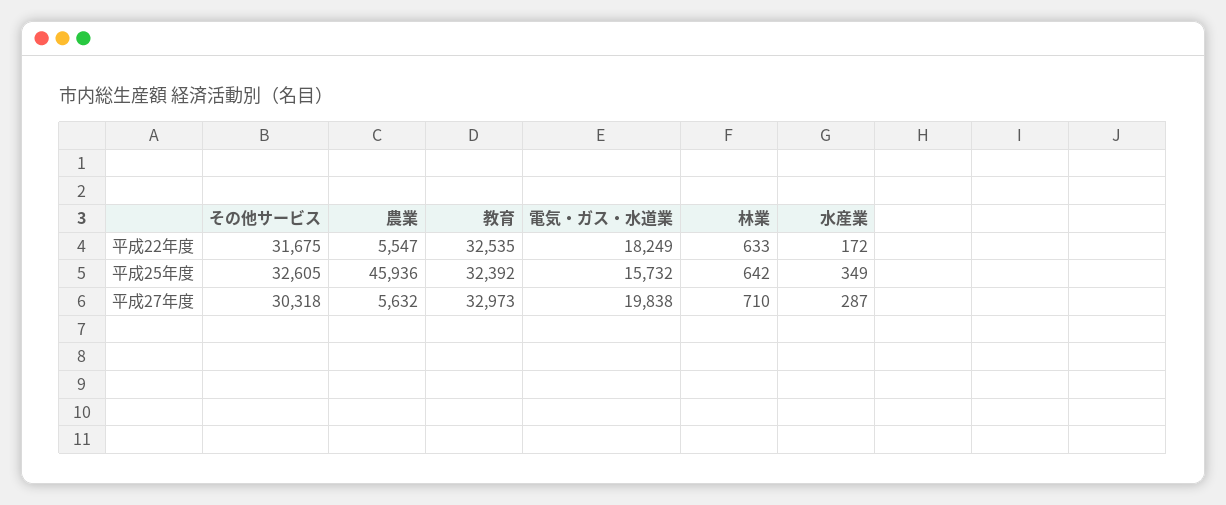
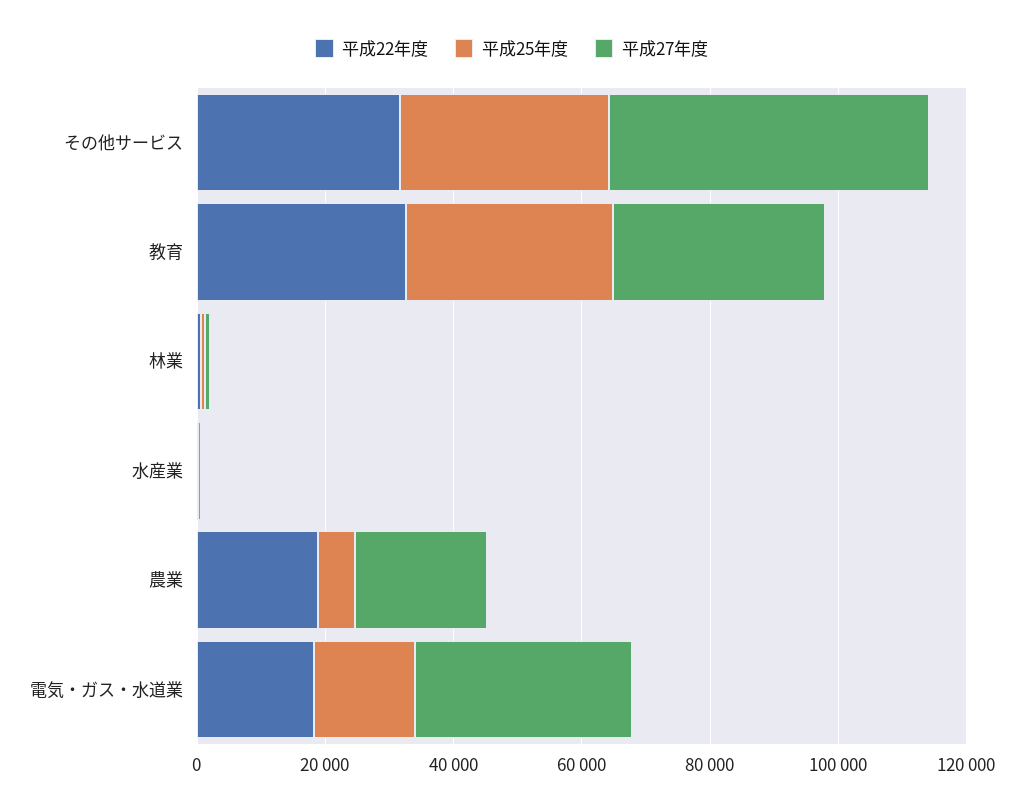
  {
    "平成22年度": {
      "その他サービス": 31675,
-     "農業": 5547,
+     "農業": 20000,
      "教育": 32535,
      "電気・ガス・水道業": 18249,
      "林業": 633,
      "水産業": 172
    },
    "平成25年度": {
      "その他サービス": 32605,
-     "農業": 45936,
+     "農業": 5000,
      "教育": 32392,
      "電気・ガス・水道業": 15732,
      "林業": 642,
      "水産業": 349
    },
    "平成27年度": {
-     "その他サービス": 30318,
+     "その他サービス": 50000,
-     "農業": 5632,
+     "農業": 20000,
      "教育": 32973,
-     "電気・ガス・水道業": 19838,
+     "電気・ガス・水道業": 35000,
      "林業": 710,
      "水産業": 287
    }
  }

